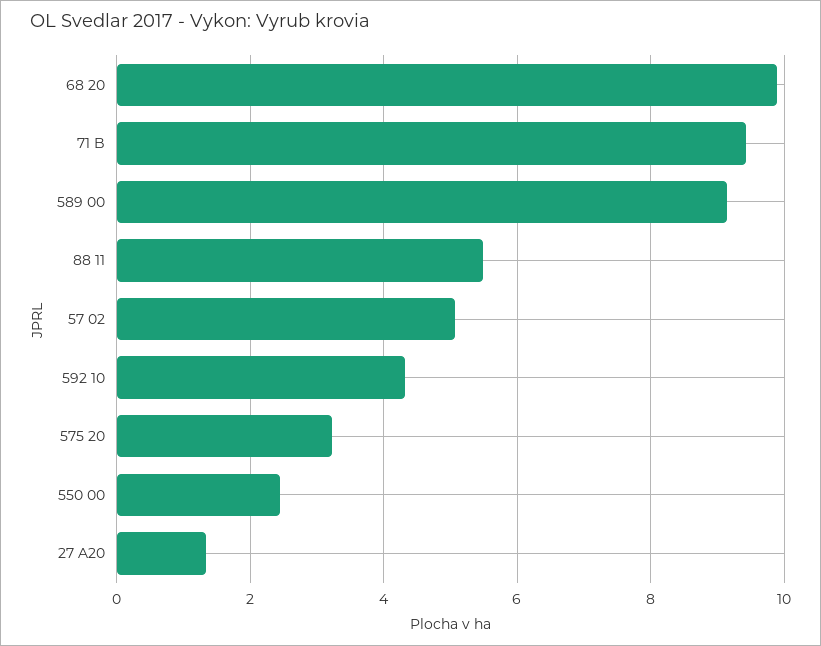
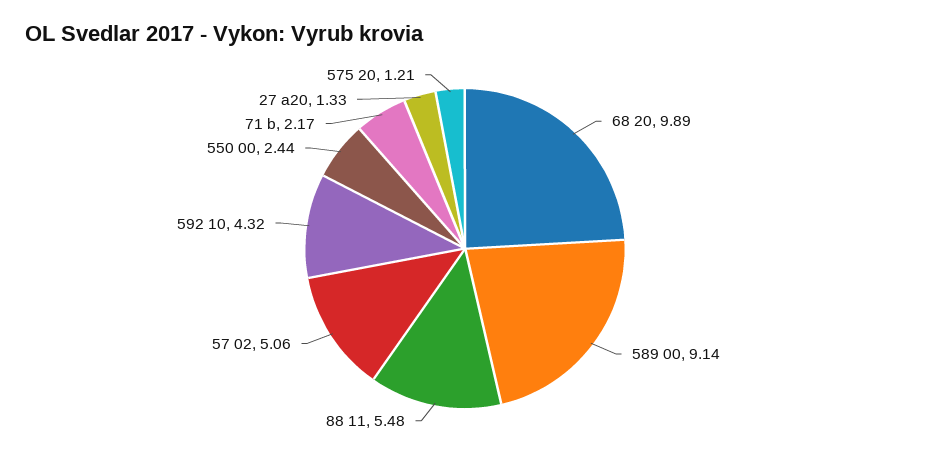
  {
    "68 20": 9.89,
-   "71 B": 9.4,
+   "71 B": 2.17,
    "589 00": 9.14,
    "88 11": 5.48,
    "57 02": 5.06,
    "592 10": 4.32,
-   "575 20": 3.2,
+   "575 20": 1.21,
    "550 00": 2.44,
    "27 A20": 1.33
  }

